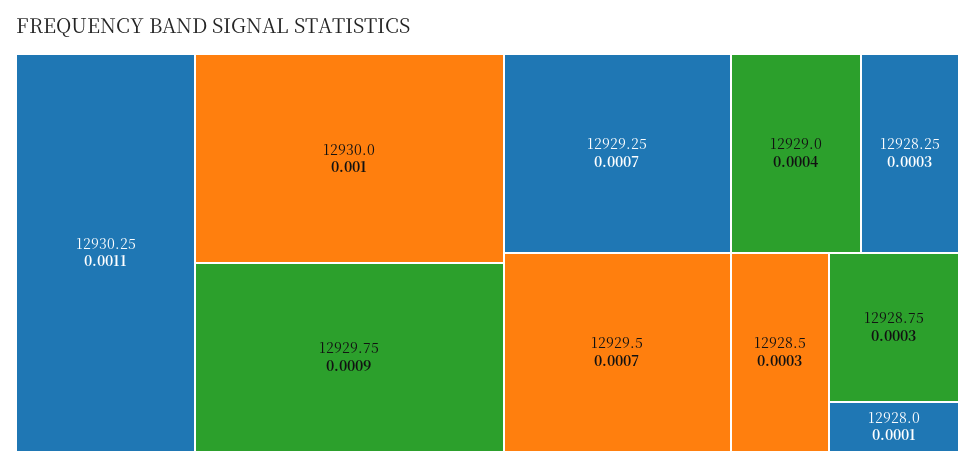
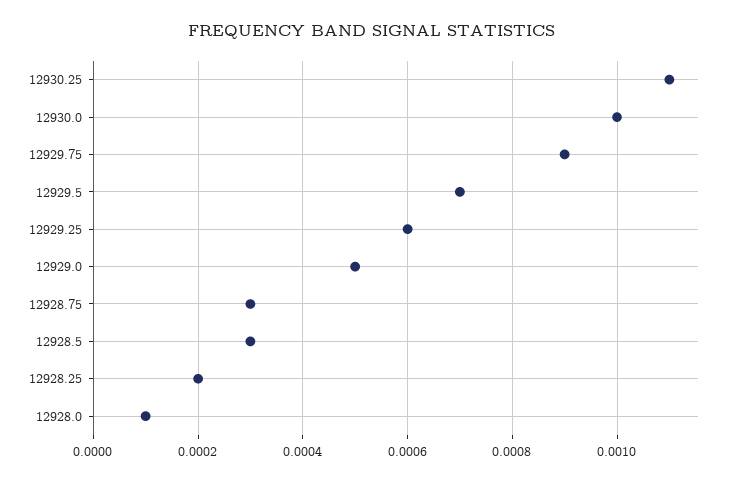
  {
    "12930.25": 0.0011,
    "12930.0": 0.001,
    "12929.75": 0.0009,
-   "12929.25": 0.0007,
+   "12929.25": 0.0006,
    "12929.5": 0.0007,
-   "12929.0": 0.0004,
+   "12929.0": 0.0005,
-   "12928.25": 0.0003,
+   "12928.25": 0.0002,
    "12928.5": 0.0003,
    "12928.75": 0.0003,
    "12928.0": 0.0001
  }

